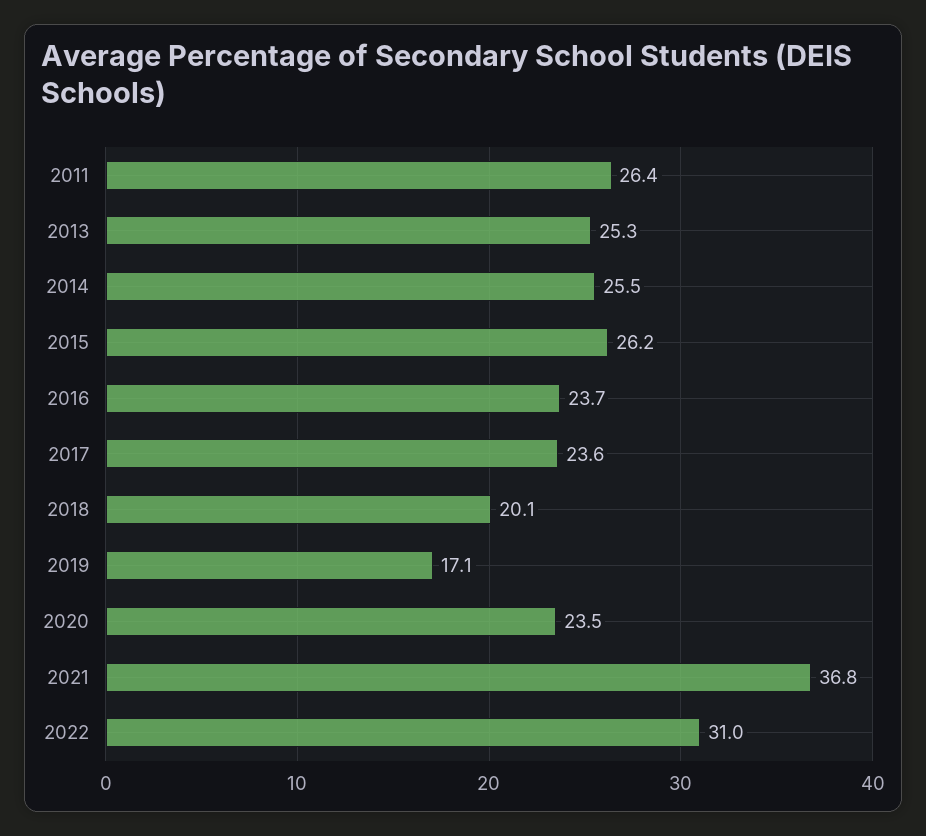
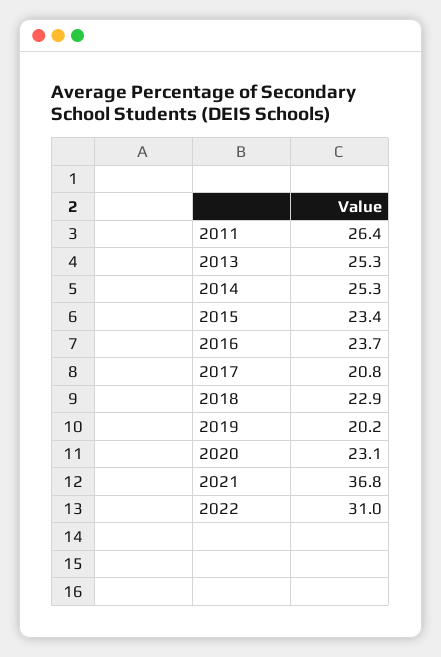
  {
    "2011": 26.4,
    "2013": 25.3,
-   "2014": 25.5,
+   "2014": 25.3,
-   "2015": 26.2,
+   "2015": 23.4,
    "2016": 23.7,
-   "2017": 23.6,
+   "2017": 20.8,
-   "2018": 20.1,
+   "2018": 22.9,
-   "2019": 17.1,
+   "2019": 20.2,
-   "2020": 23.5,
+   "2020": 23.1,
    "2021": 36.8,
    "2022": 31
  }

